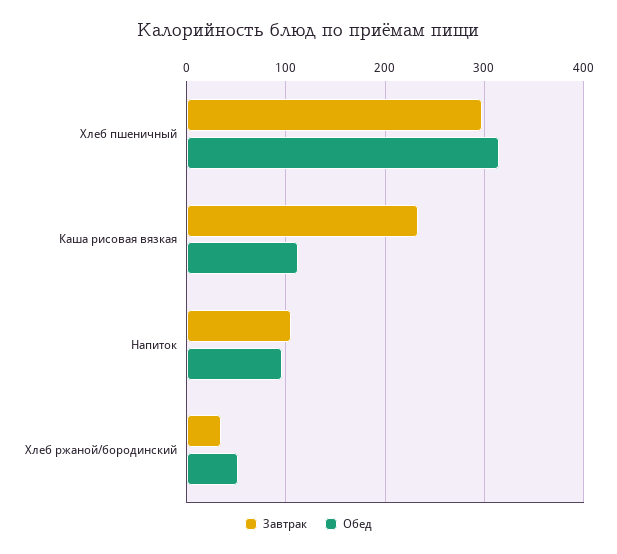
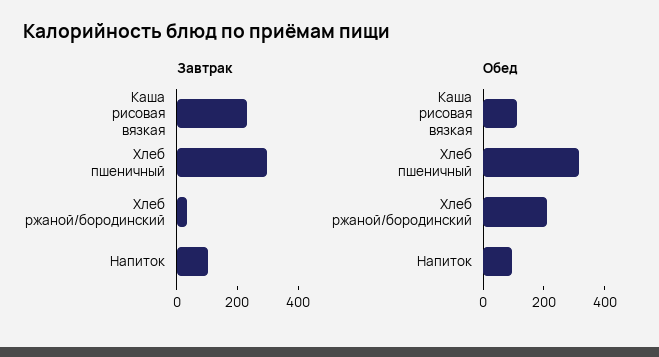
  {
    "Завтрак": {
      "Хлеб пшеничный": 300,
      "Каша рисовая вязкая": 230,
      "Напиток": 110,
      "Хлеб ржаной/бородинский": 30
    },
    "Обед": {
      "Хлеб пшеничный": 310,
      "Каша рисовая вязкая": 110,
      "Напиток": 100,
-     "Хлеб ржаной/бородинский": 50
+     "Хлеб ржаной/бородинский": 200
    }
  }

